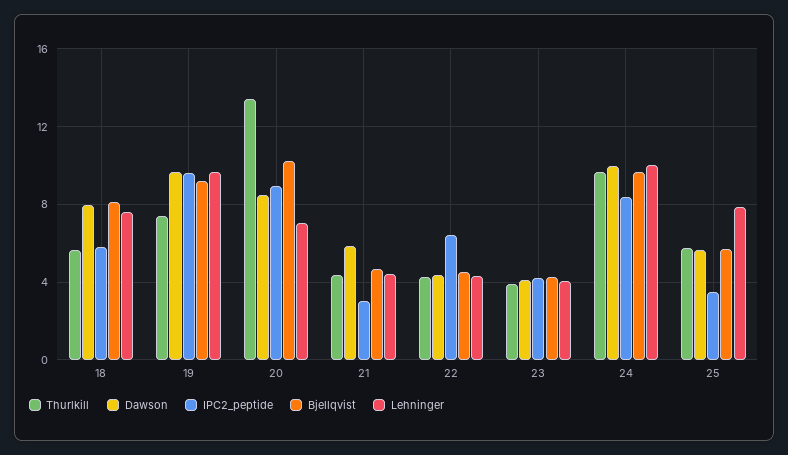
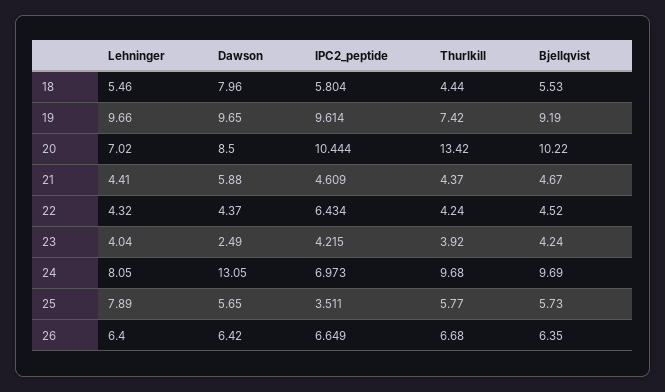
  {
    "Thurlkill": {
-     "18": 5.5,
+     "18": 4.44,
      "19": 7.42,
      "20": 13.42,
      "21": 4.37,
      "22": 4.24,
      "23": 3.92,
      "24": 9.68,
-     "25": 5.77
+     "25": 5.77,
+     "26": 6.68
    },
    "Dawson": {
      "18": 7.96,
      "19": 9.65,
      "20": 8.5,
      "21": 5.88,
      "22": 4.37,
-     "23": 4,
+     "23": 2.49,
-     "24": 10,
+     "24": 13.05,
-     "25": 5.65
+     "25": 5.65,
+     "26": 6.42
    },
    "IPC2_peptide": {
      "18": 5.804,
      "19": 9.614,
-     "20": 9,
+     "20": 10.444,
-     "21": 3,
+     "21": 4.609,
      "22": 6.434,
      "23": 4.215,
-     "24": 8.5,
+     "24": 6.973,
-     "25": 3.511
+     "25": 3.511,
+     "26": 6.649
    },
    "Bjellqvist": {
-     "18": 8,
+     "18": 5.53,
      "19": 9.19,
      "20": 10.22,
      "21": 4.67,
      "22": 4.52,
      "23": 4.24,
      "24": 9.69,
-     "25": 5.73
+     "25": 5.73,
+     "26": 6.35
    },
    "Lehninger": {
-     "18": 7.5,
+     "18": 5.46,
      "19": 9.66,
      "20": 7.02,
      "21": 4.41,
      "22": 4.32,
      "23": 4.04,
-     "24": 10,
+     "24": 8.05,
-     "25": 7.89
+     "25": 7.89,
+     "26": 6.4
    }
  }

